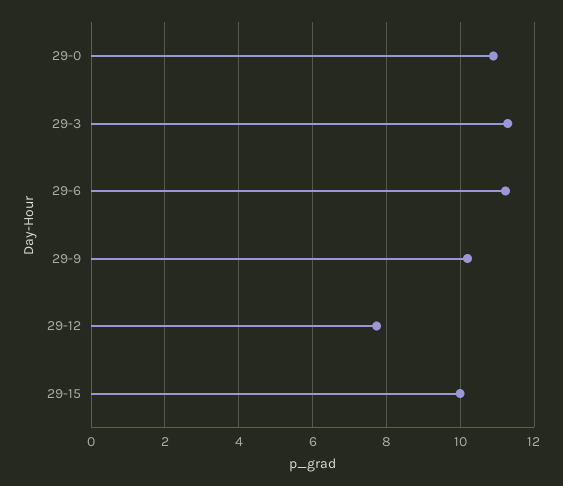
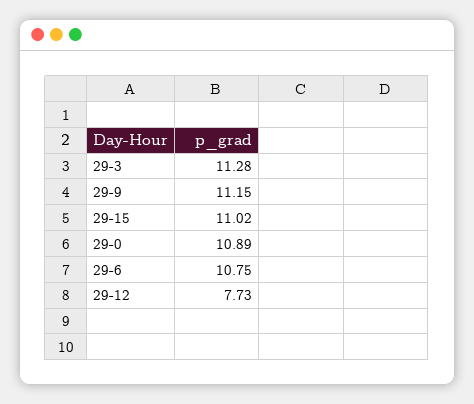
  {
    "29-0": 10.89,
    "29-3": 11.28,
-   "29-6": 11.2,
+   "29-6": 10.75,
-   "29-9": 10.2,
+   "29-9": 11.15,
    "29-12": 7.73,
-   "29-15": 10
+   "29-15": 11.02
  }

